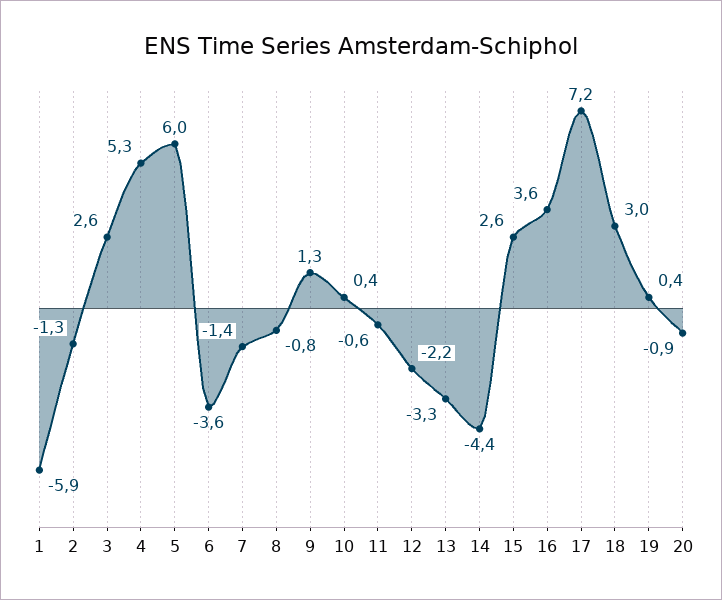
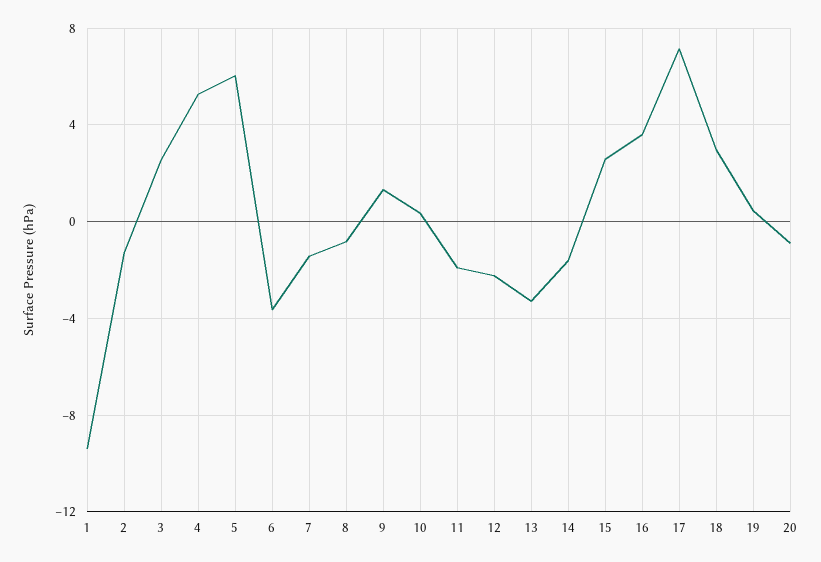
  {
-   "1": -5.9,
+   "1": -9.5,
    "2": -1.3,
    "3": 2.6,
    "4": 5.3,
    "5": 6,
    "6": -3.6,
    "7": -1.4,
    "8": -0.8,
    "9": 1.3,
    "10": 0.4,
-   "11": -0.6,
+   "11": -2,
    "12": -2.2,
    "13": -3.3,
-   "14": -4.4,
+   "14": -1.5,
    "15": 2.6,
    "16": 3.6,
    "17": 7.2,
    "18": 3,
    "19": 0.4,
    "20": -0.9
  }

